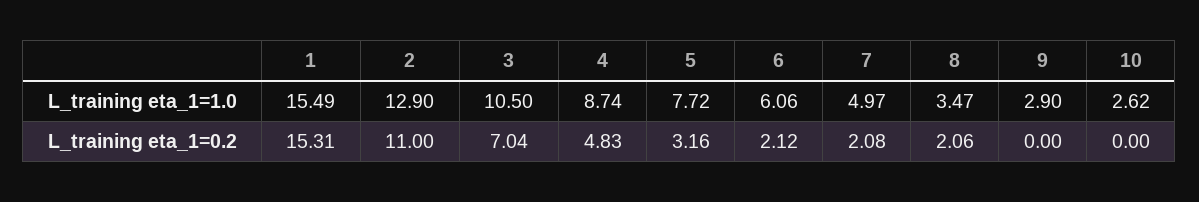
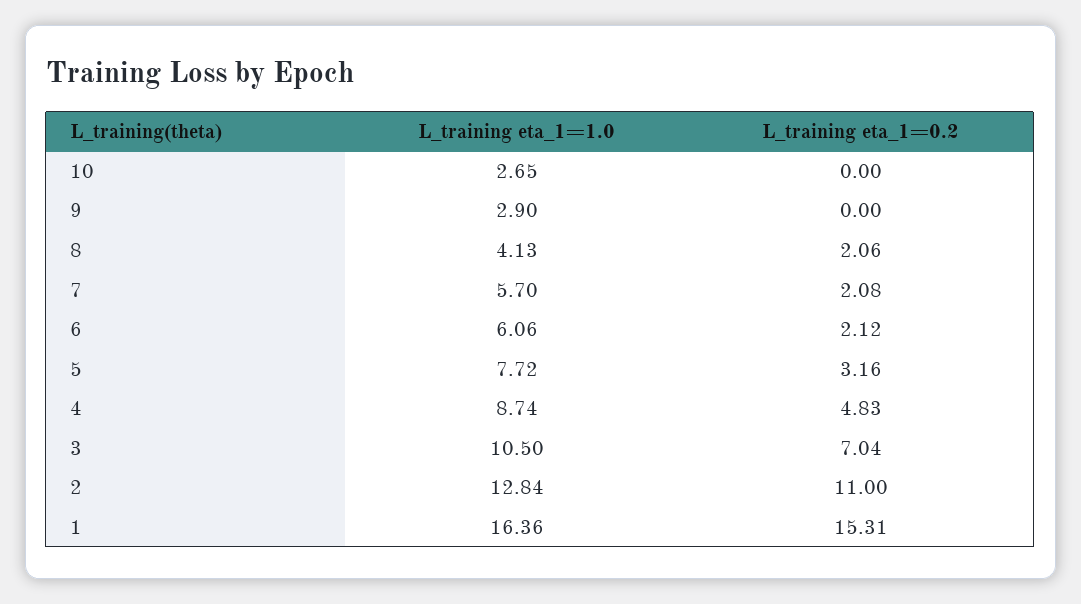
  {
    "1": {
-     "L_training eta_1=1.0": 15.49,
+     "L_training eta_1=1.0": 16.36,
      "L_training eta_1=0.2": 15.31
    },
    "2": {
-     "L_training eta_1=1.0": 12.9,
+     "L_training eta_1=1.0": 12.84,
      "L_training eta_1=0.2": 11
    },
    "3": {
      "L_training eta_1=1.0": 10.5,
      "L_training eta_1=0.2": 7.04
    },
    "4": {
      "L_training eta_1=1.0": 8.74,
      "L_training eta_1=0.2": 4.83
    },
    "5": {
      "L_training eta_1=1.0": 7.72,
      "L_training eta_1=0.2": 3.16
    },
    "6": {
      "L_training eta_1=1.0": 6.06,
      "L_training eta_1=0.2": 2.12
    },
    "7": {
-     "L_training eta_1=1.0": 4.97,
+     "L_training eta_1=1.0": 5.7,
      "L_training eta_1=0.2": 2.08
    },
    "8": {
-     "L_training eta_1=1.0": 3.47,
+     "L_training eta_1=1.0": 4.13,
      "L_training eta_1=0.2": 2.06
    },
    "9": {
      "L_training eta_1=1.0": 2.9,
      "L_training eta_1=0.2": 0
    },
    "10": {
-     "L_training eta_1=1.0": 2.62,
+     "L_training eta_1=1.0": 2.65,
      "L_training eta_1=0.2": 0
    }
  }

